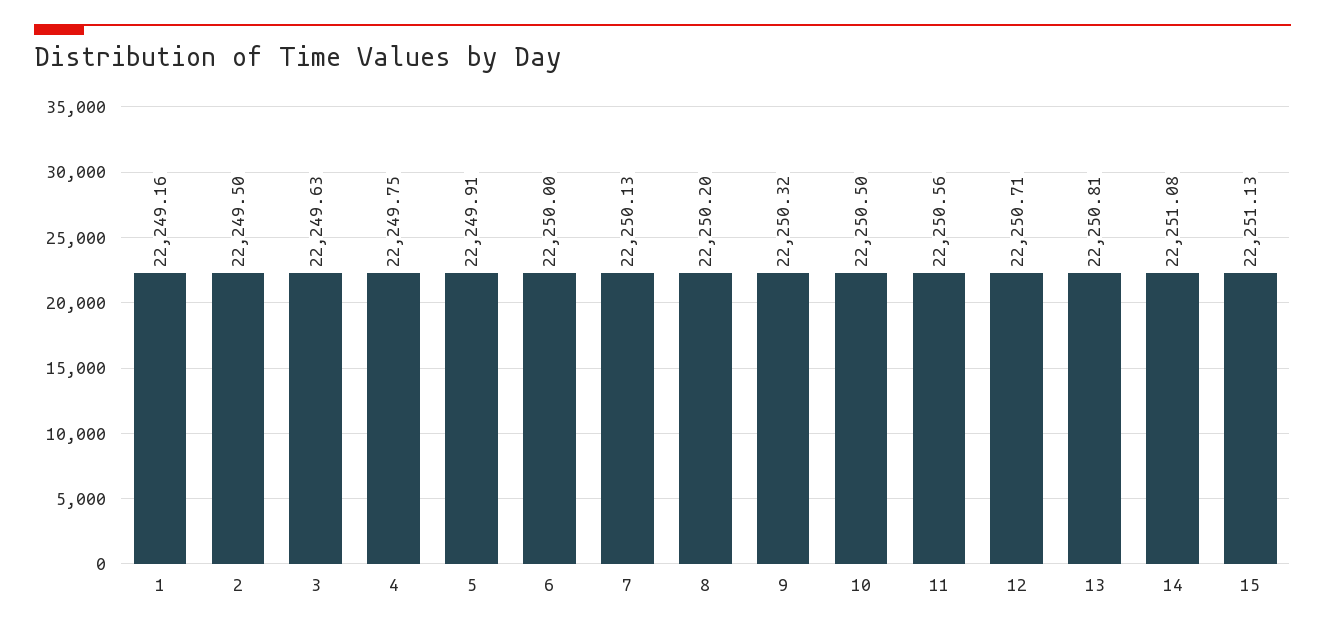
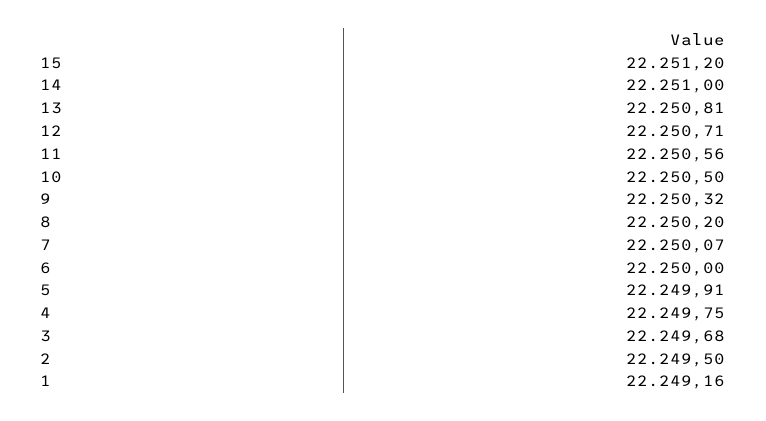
  {
    "1": 22249.16,
    "2": 22249.5,
-   "3": 22249.63,
+   "3": 22249.68,
    "4": 22249.75,
    "5": 22249.91,
    "6": 22250,
-   "7": 22250.13,
+   "7": 22250.07,
    "8": 22250.2,
    "9": 22250.32,
    "10": 22250.5,
    "11": 22250.56,
    "12": 22250.71,
    "13": 22250.81,
-   "14": 22251.08,
+   "14": 22251,
-   "15": 22251.13
+   "15": 22251.2
  }

